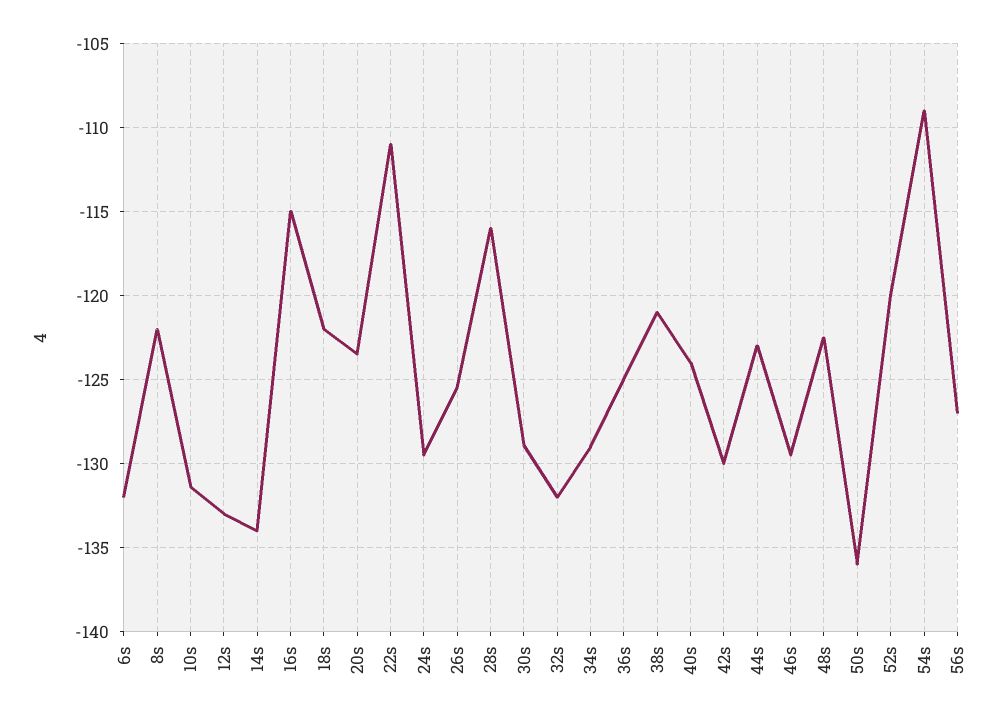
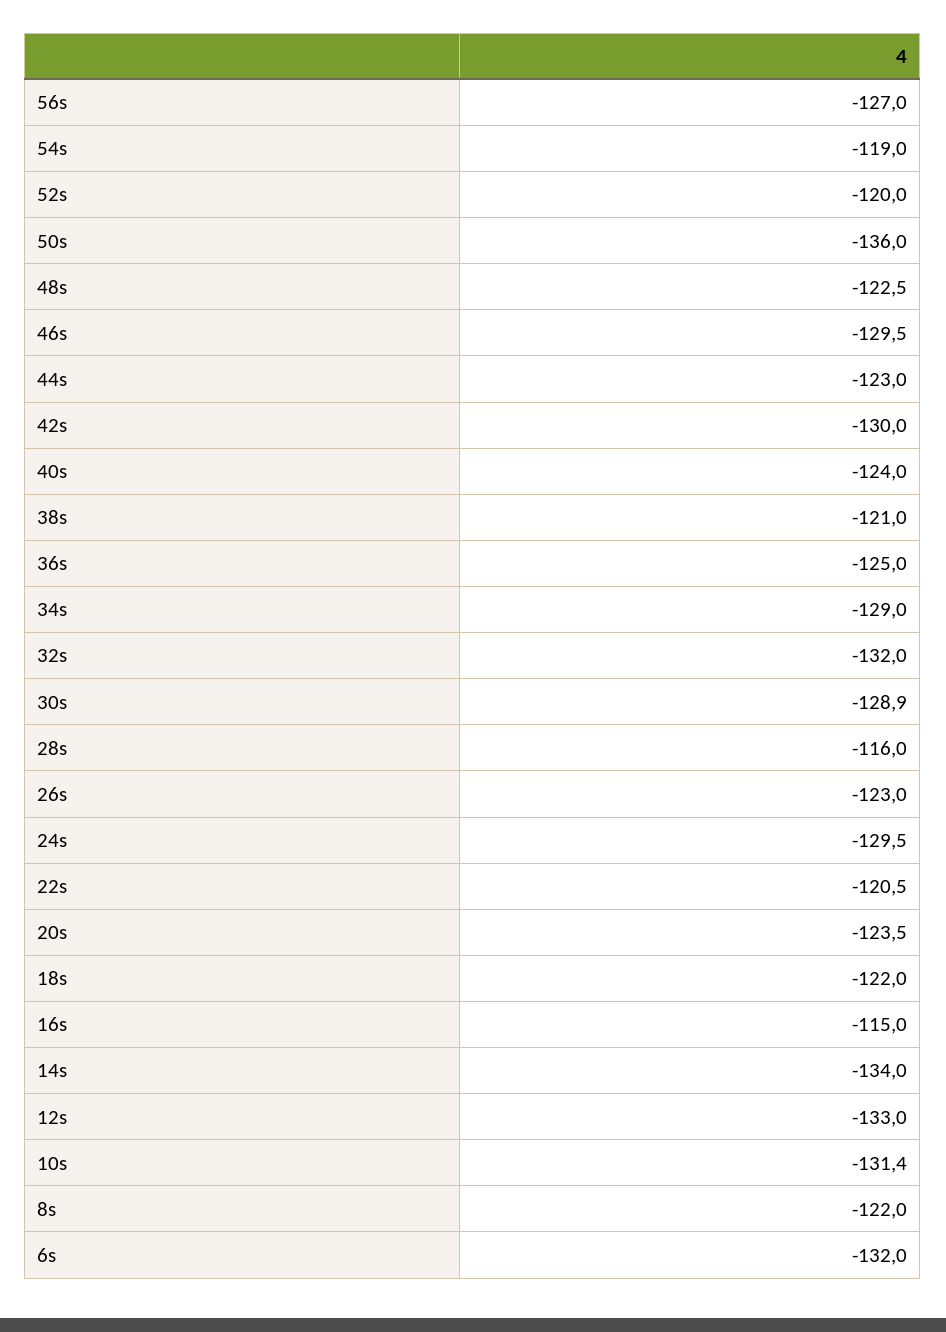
  {
    "6s": -132,
    "8s": -122,
    "10s": -131.4,
    "12s": -133,
    "14s": -134,
    "16s": -115,
    "18s": -122,
    "20s": -123.5,
-   "22s": -111,
+   "22s": -120.5,
    "24s": -129.5,
-   "26s": -125.5,
+   "26s": -123,
    "28s": -116,
    "30s": -128.9,
    "32s": -132,
    "34s": -129,
    "36s": -125,
    "38s": -121,
    "40s": -124,
    "42s": -130,
    "44s": -123,
    "46s": -129.5,
    "48s": -122.5,
    "50s": -136,
    "52s": -120,
-   "54s": -109,
+   "54s": -119,
    "56s": -127
  }

